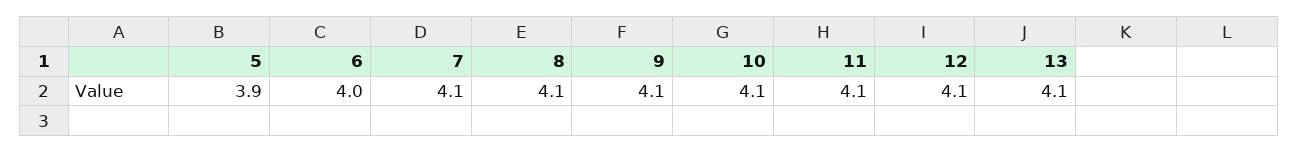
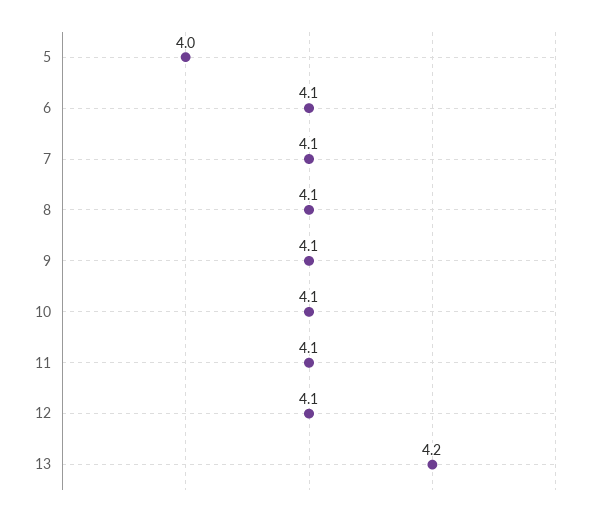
  {
-   "5": 3.9,
+   "5": 4,
-   "6": 4,
+   "6": 4.1,
    "7": 4.1,
    "8": 4.1,
    "9": 4.1,
    "10": 4.1,
    "11": 4.1,
    "12": 4.1,
-   "13": 4.1
+   "13": 4.2
  }

